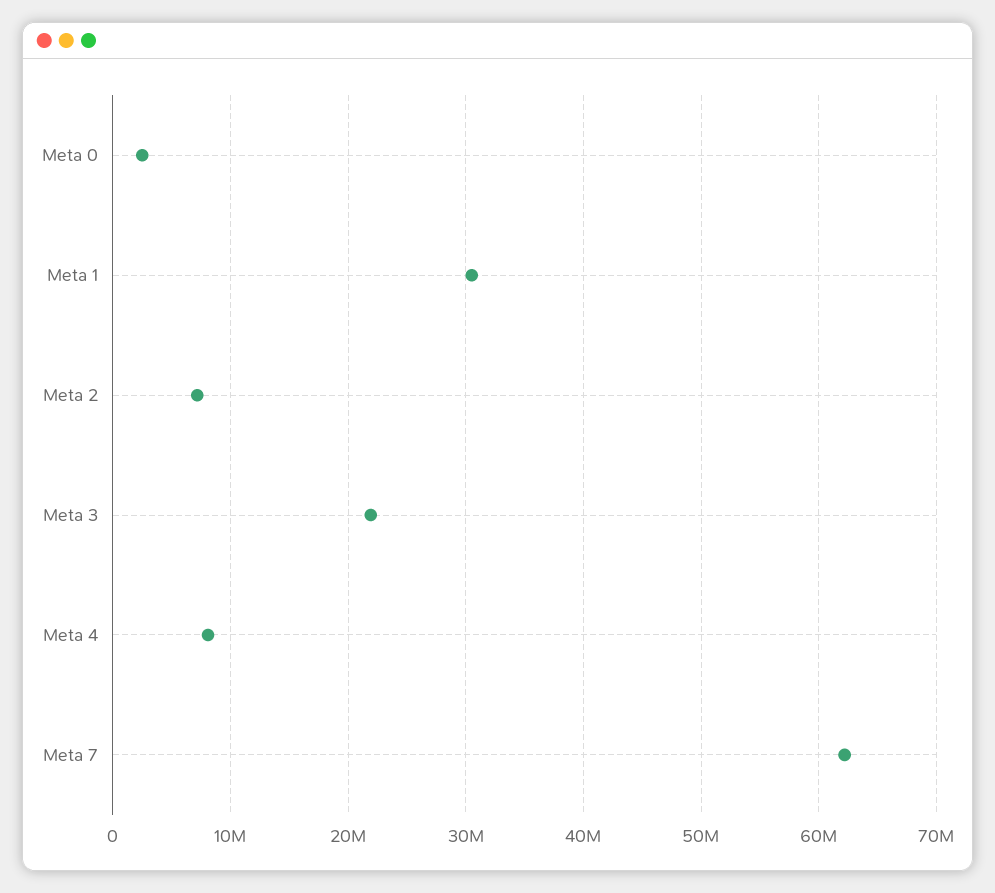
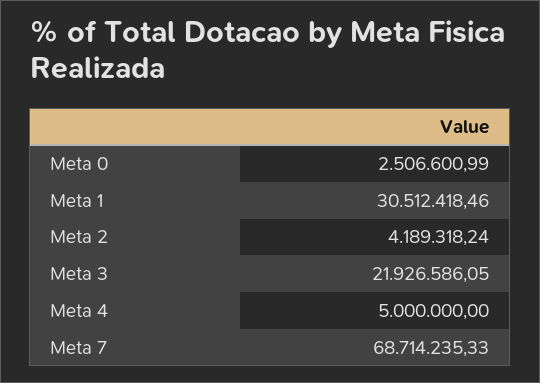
  {
    "Meta 0": 2506600.99,
    "Meta 1": 30512418.46,
-   "Meta 2": 7000000,
+   "Meta 2": 4189318.24,
    "Meta 3": 21926586.05,
-   "Meta 4": 8000000,
+   "Meta 4": 5000000,
-   "Meta 7": 62000000
+   "Meta 7": 68714235.33
  }

